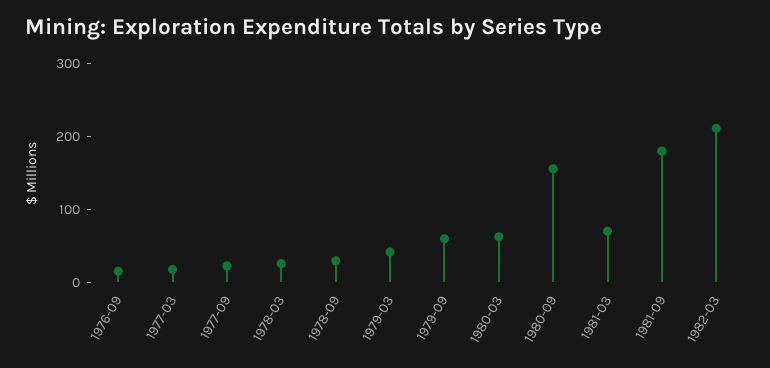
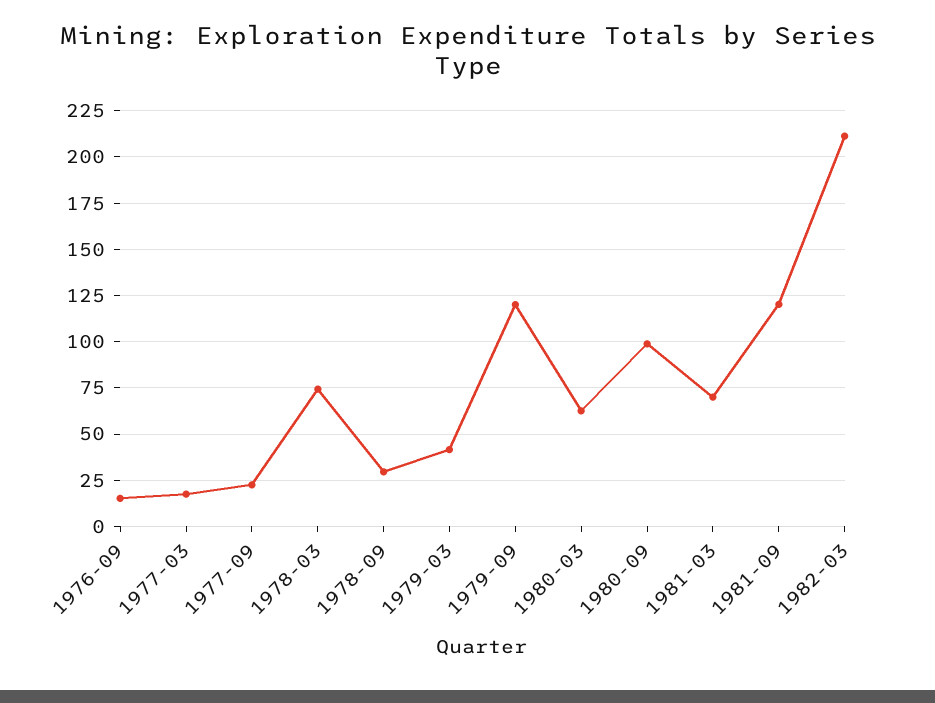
  {
    "1976-09": 15,
    "1977-03": 20,
    "1977-09": 25,
-   "1978-03": 20,
+   "1978-03": 75,
    "1978-09": 30,
    "1979-03": 40,
-   "1979-09": 60,
+   "1979-09": 120,
    "1980-03": 65,
-   "1980-09": 160,
+   "1980-09": 100,
    "1981-03": 70,
-   "1981-09": 180,
+   "1981-09": 120,
    "1982-03": 210
  }

